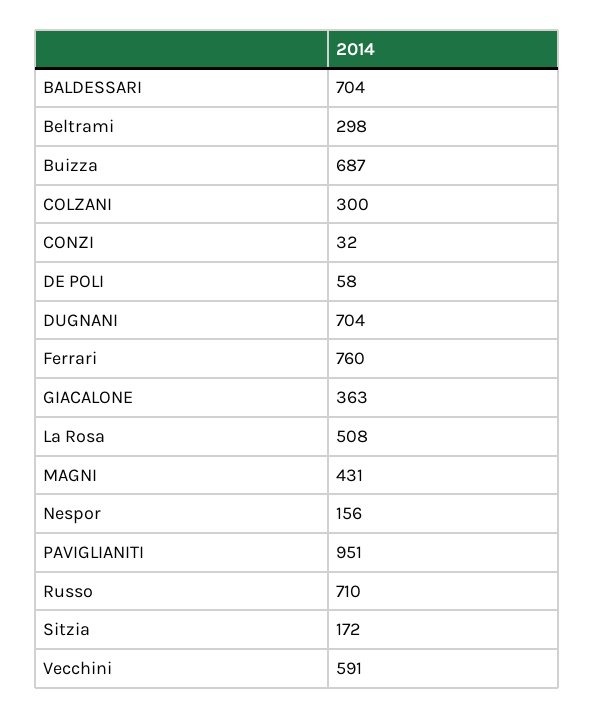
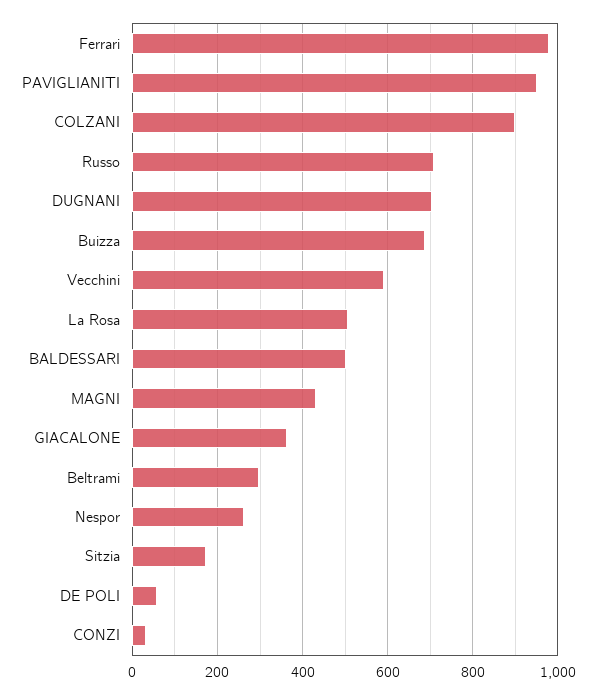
  {
-   "BALDESSARI": 704,
+   "BALDESSARI": 500,
    "Beltrami": 298,
    "Buizza": 687,
-   "COLZANI": 300,
+   "COLZANI": 900,
    "CONZI": 32,
    "DE POLI": 58,
    "DUGNANI": 704,
-   "Ferrari": 760,
+   "Ferrari": 980,
    "GIACALONE": 363,
    "La Rosa": 508,
    "MAGNI": 431,
-   "Nespor": 156,
+   "Nespor": 260,
    "PAVIGLIANITI": 951,
    "Russo": 710,
    "Sitzia": 172,
    "Vecchini": 591
  }

